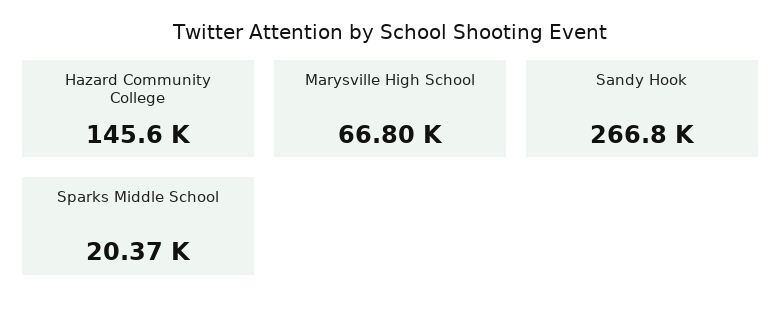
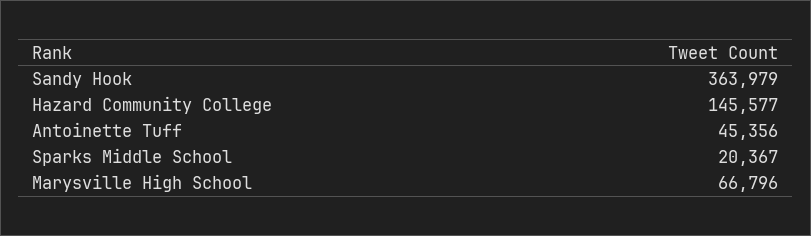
  {
    "Hazard Community College": 145577,
    "Marysville High School": 66796,
-   "Sandy Hook": 266800,
+   "Sandy Hook": 363979,
-   "Sparks Middle School": 20367
+   "Sparks Middle School": 20367,
+   "Antoinette Tuff": 45356
  }

